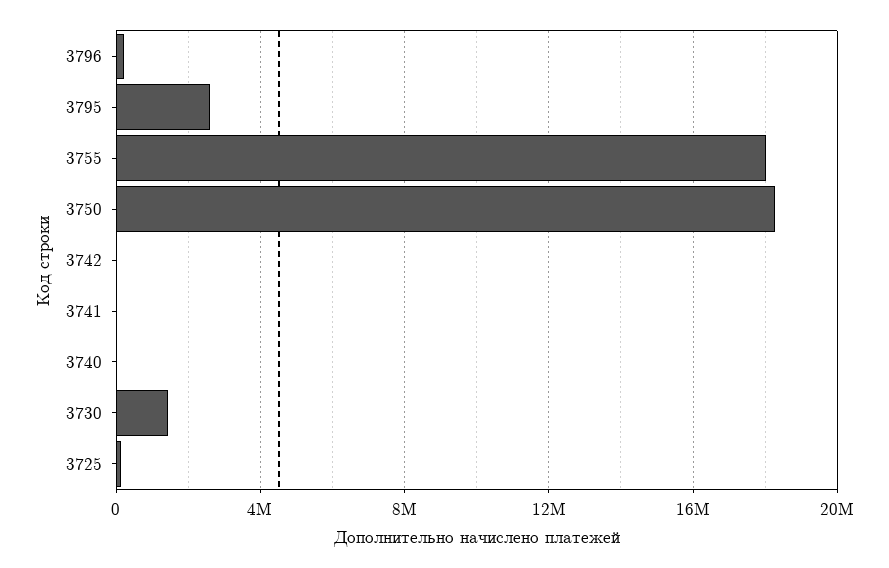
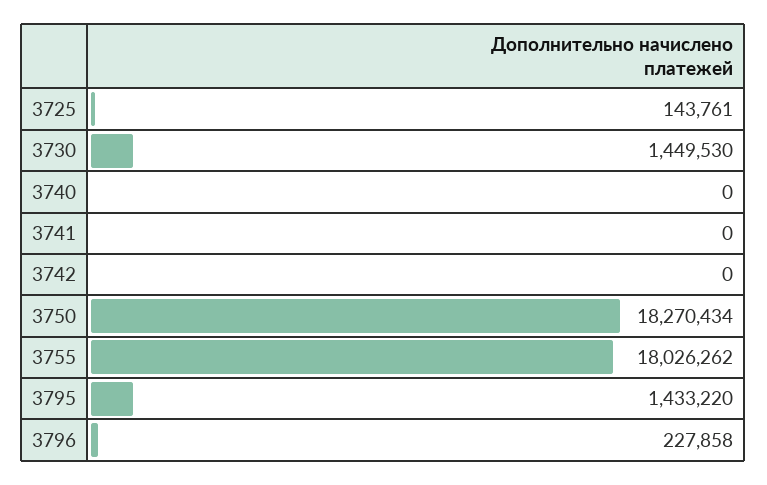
  {
    "3796": 227858,
-   "3795": 2500000,
+   "3795": 1433220,
    "3755": 18026262,
    "3750": 18270434,
    "3742": 0,
    "3741": 0,
    "3740": 0,
    "3730": 1449530,
    "3725": 143761
  }

